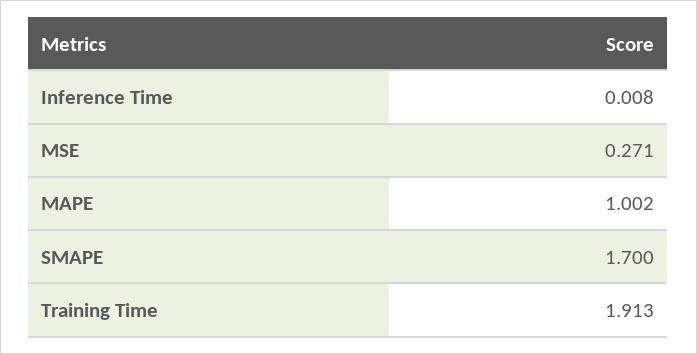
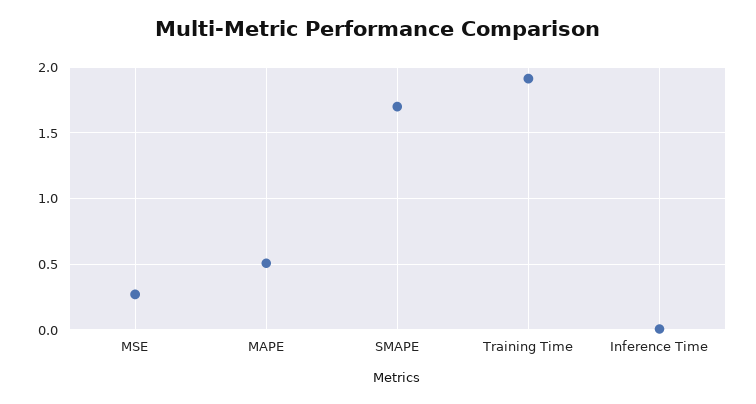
  {
    "Inference Time": 0.008,
    "MSE": 0.271,
-   "MAPE": 1.002,
+   "MAPE": 0.5,
    "SMAPE": 1.7,
    "Training Time": 1.913
  }

